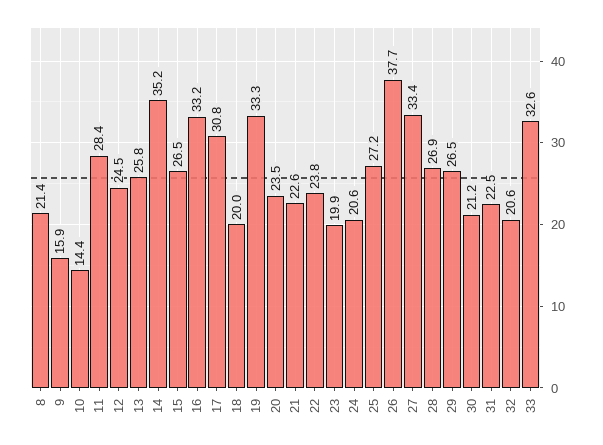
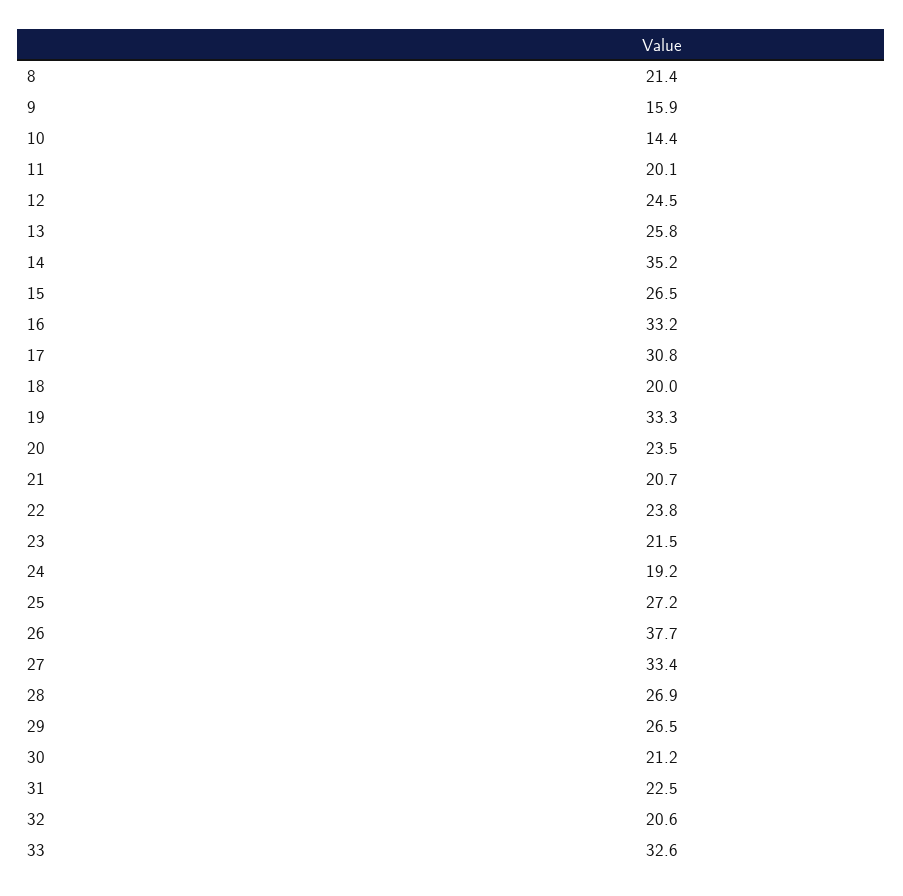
  {
    "8": 21.4,
    "9": 15.9,
    "10": 14.4,
-   "11": 28.4,
+   "11": 20.1,
    "12": 24.5,
    "13": 25.8,
    "14": 35.2,
    "15": 26.5,
    "16": 33.2,
    "17": 30.8,
    "18": 20,
    "19": 33.3,
    "20": 23.5,
-   "21": 22.6,
+   "21": 20.7,
    "22": 23.8,
-   "23": 19.9,
+   "23": 21.5,
-   "24": 20.6,
+   "24": 19.2,
    "25": 27.2,
    "26": 37.7,
    "27": 33.4,
    "28": 26.9,
    "29": 26.5,
    "30": 21.2,
    "31": 22.5,
    "32": 20.6,
    "33": 32.6
  }

